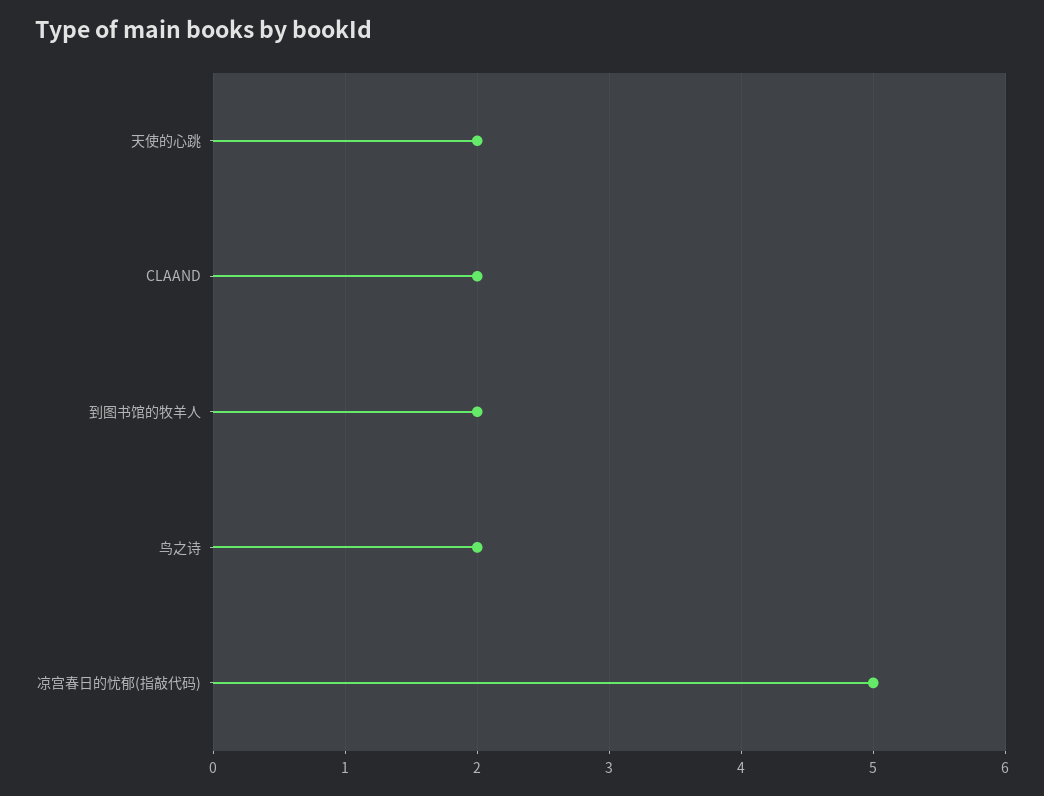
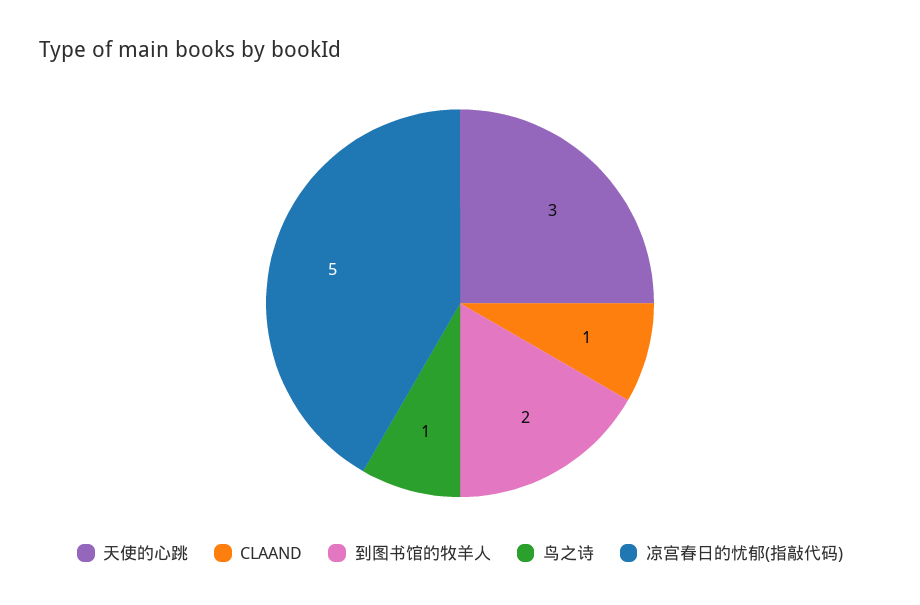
  {
-   "天使的心跳": 2,
+   "天使的心跳": 3,
-   "CLAAND": 2,
+   "CLAAND": 1,
    "到图书馆的牧羊人": 2,
-   "鸟之诗": 2,
+   "鸟之诗": 1,
    "凉宫春日的忧郁(指敲代码)": 5
  }

